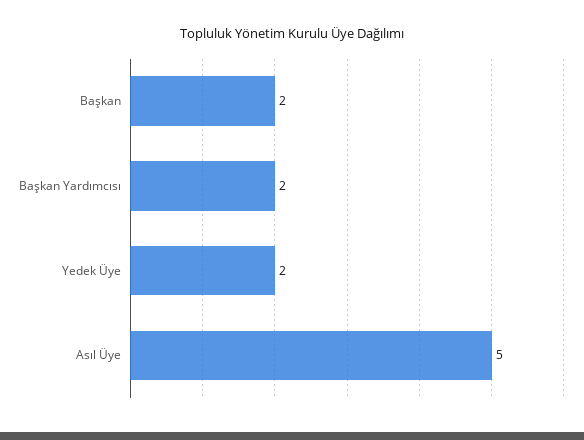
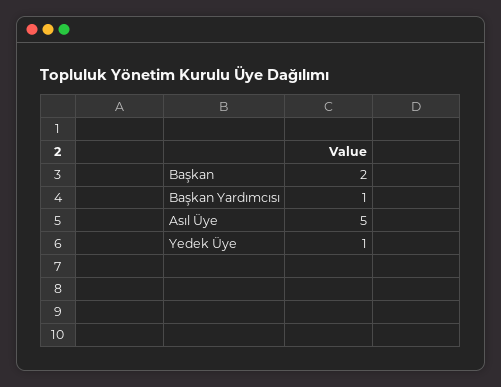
  {
    "Başkan": 2,
-   "Başkan Yardımcısı": 2,
+   "Başkan Yardımcısı": 1,
-   "Yedek Üye": 2,
+   "Yedek Üye": 1,
    "Asıl Üye": 5
  }

